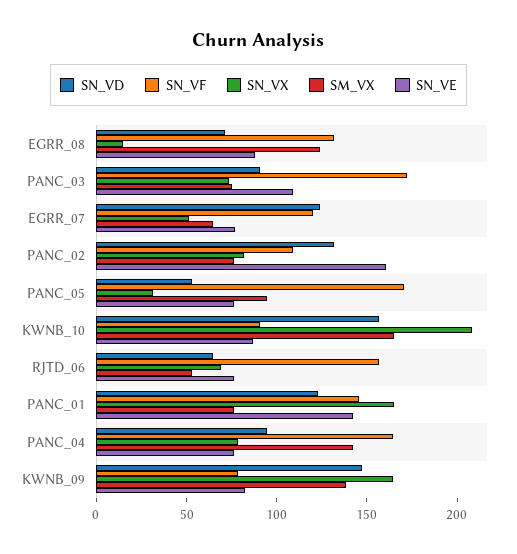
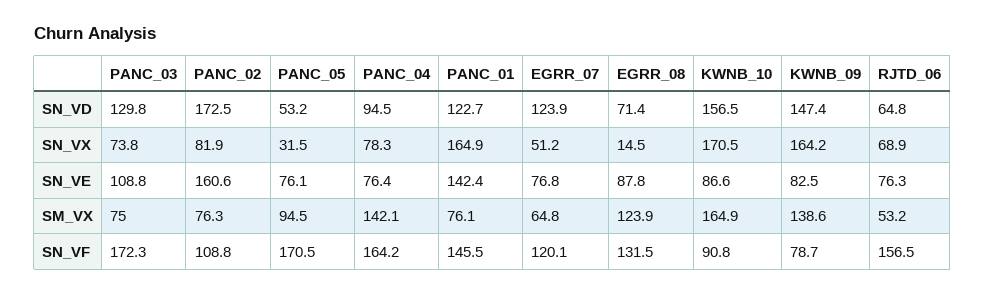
  {
    "SN_VD": {
      "EGRR_08": 71.4,
-     "PANC_03": 90,
+     "PANC_03": 129.8,
      "EGRR_07": 123.9,
-     "PANC_02": 130,
+     "PANC_02": 172.5,
      "PANC_05": 53.2,
      "KWNB_10": 156.5,
      "RJTD_06": 64.8,
      "PANC_01": 122.7,
      "PANC_04": 94.5,
      "KWNB_09": 147.4
    },
    "SN_VF": {
      "EGRR_08": 131.5,
      "PANC_03": 172.3,
      "EGRR_07": 120.1,
      "PANC_02": 108.8,
      "PANC_05": 170.5,
      "KWNB_10": 90.8,
      "RJTD_06": 156.5,
      "PANC_01": 145.5,
      "PANC_04": 164.2,
      "KWNB_09": 78.7
    },
    "SN_VX": {
      "EGRR_08": 14.5,
      "PANC_03": 73.8,
      "EGRR_07": 51.2,
      "PANC_02": 81.9,
      "PANC_05": 31.5,
-     "KWNB_10": 210,
+     "KWNB_10": 170.5,
      "RJTD_06": 68.9,
      "PANC_01": 164.9,
      "PANC_04": 78.3,
      "KWNB_09": 164.2
    },
    "SM_VX": {
      "EGRR_08": 123.9,
      "PANC_03": 75,
      "EGRR_07": 64.8,
      "PANC_02": 76.3,
      "PANC_05": 94.5,
      "KWNB_10": 164.9,
      "RJTD_06": 53.2,
      "PANC_01": 76.1,
      "PANC_04": 142.1,
      "KWNB_09": 138.6
    },
    "SN_VE": {
      "EGRR_08": 87.8,
      "PANC_03": 108.8,
      "EGRR_07": 76.8,
      "PANC_02": 160.6,
      "PANC_05": 76.1,
      "KWNB_10": 86.6,
      "RJTD_06": 76.3,
      "PANC_01": 142.4,
      "PANC_04": 76.4,
      "KWNB_09": 82.5
    }
  }

